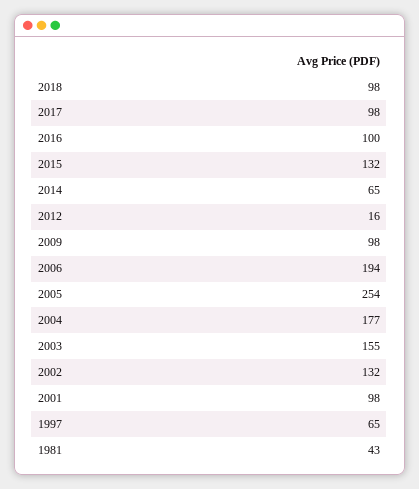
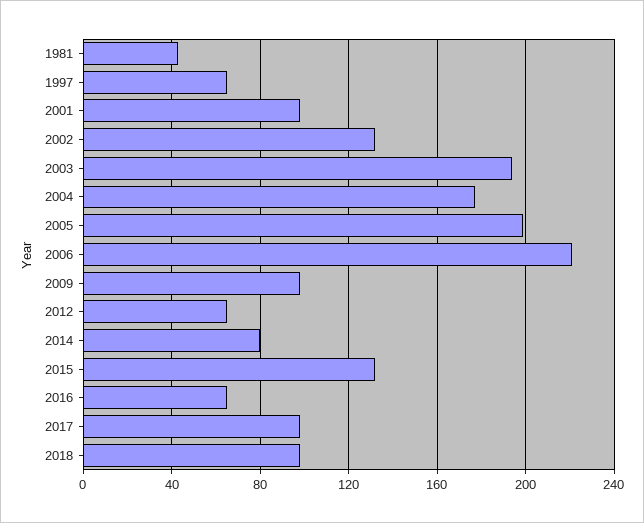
  {
    "2018": 98,
    "2017": 98,
-   "2016": 100,
+   "2016": 65,
    "2015": 132,
-   "2014": 65,
+   "2014": 80,
-   "2012": 16,
+   "2012": 65,
    "2009": 98,
-   "2006": 194,
+   "2006": 220,
-   "2005": 254,
+   "2005": 200,
    "2004": 177,
-   "2003": 155,
+   "2003": 195,
    "2002": 132,
    "2001": 98,
    "1997": 65,
    "1981": 43
  }

